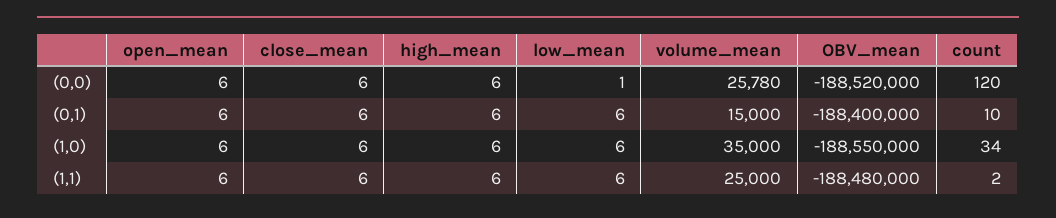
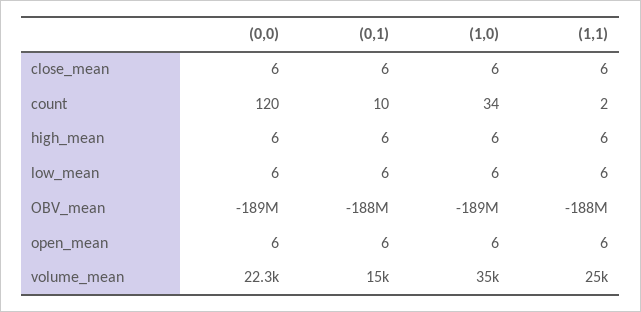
  {
    "open_mean": {
      "(0,0)": 6,
      "(0,1)": 6,
      "(1,0)": 6,
      "(1,1)": 6
    },
    "close_mean": {
      "(0,0)": 6,
      "(0,1)": 6,
      "(1,0)": 6,
      "(1,1)": 6
    },
    "high_mean": {
      "(0,0)": 6,
      "(0,1)": 6,
      "(1,0)": 6,
      "(1,1)": 6
    },
    "low_mean": {
-     "(0,0)": 1,
+     "(0,0)": 6,
      "(0,1)": 6,
      "(1,0)": 6,
      "(1,1)": 6
    },
    "volume_mean": {
-     "(0,0)": 25780,
+     "(0,0)": 22300,
      "(0,1)": 15000,
      "(1,0)": 35000,
      "(1,1)": 25000
    },
    "OBV_mean": {
      "(0,0)": -188520000,
      "(0,1)": -188400000,
      "(1,0)": -188550000,
      "(1,1)": -188480000
    },
    "count": {
      "(0,0)": 120,
      "(0,1)": 10,
      "(1,0)": 34,
      "(1,1)": 2
    }
  }

